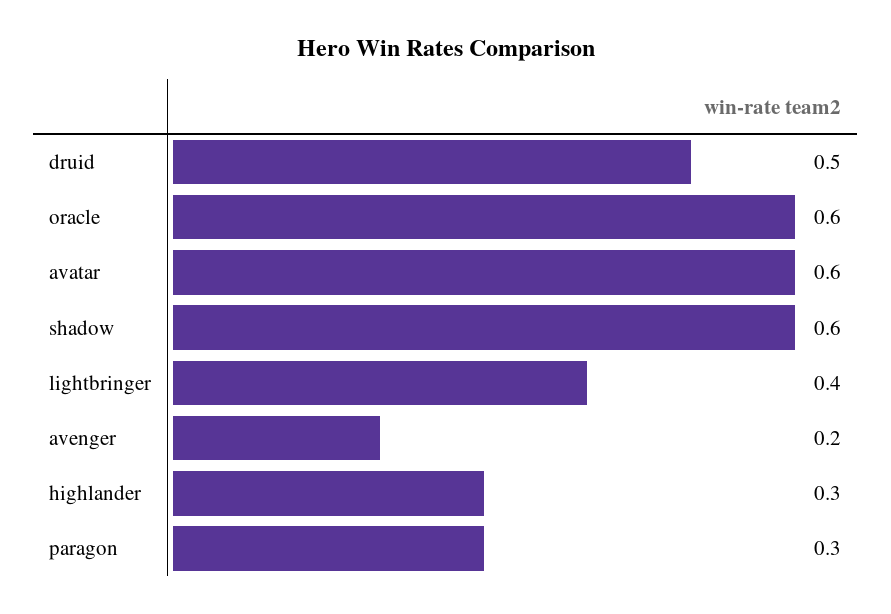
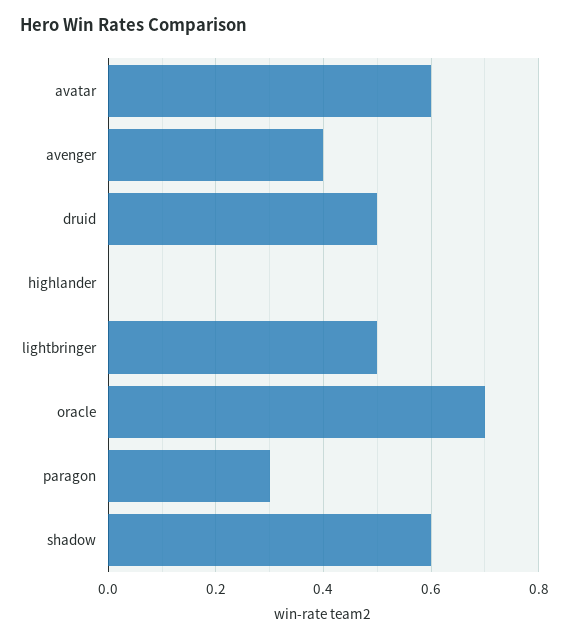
  {
    "druid": 0.5,
-   "oracle": 0.6,
+   "oracle": 0.7,
    "avatar": 0.6,
    "shadow": 0.6,
-   "lightbringer": 0.4,
+   "lightbringer": 0.5,
-   "avenger": 0.2,
+   "avenger": 0.4,
-   "highlander": 0.3,
+   "highlander": 0,
    "paragon": 0.3
  }

